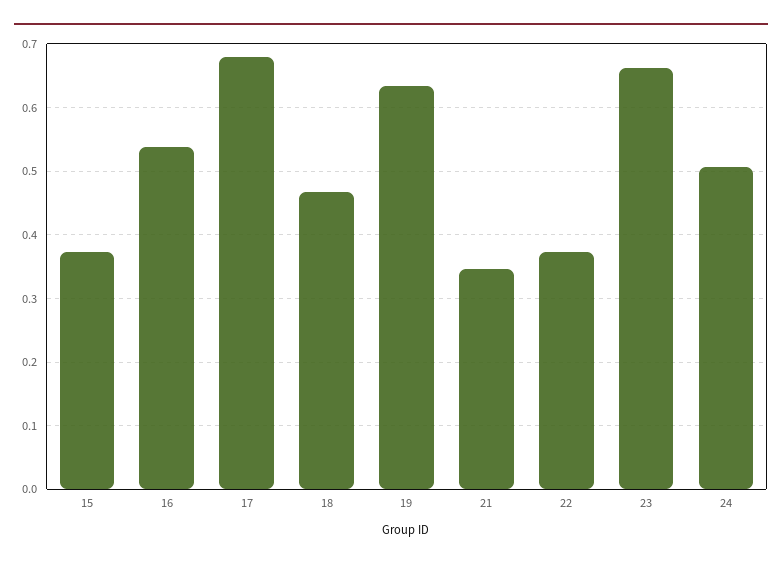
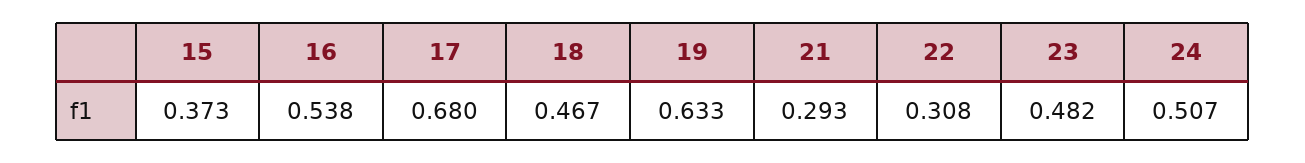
  {
    "15": 0.373,
    "16": 0.538,
    "17": 0.68,
    "18": 0.467,
    "19": 0.633,
-   "21": 0.35,
+   "21": 0.293,
-   "22": 0.37,
+   "22": 0.308,
-   "23": 0.66,
+   "23": 0.482,
    "24": 0.507
  }

